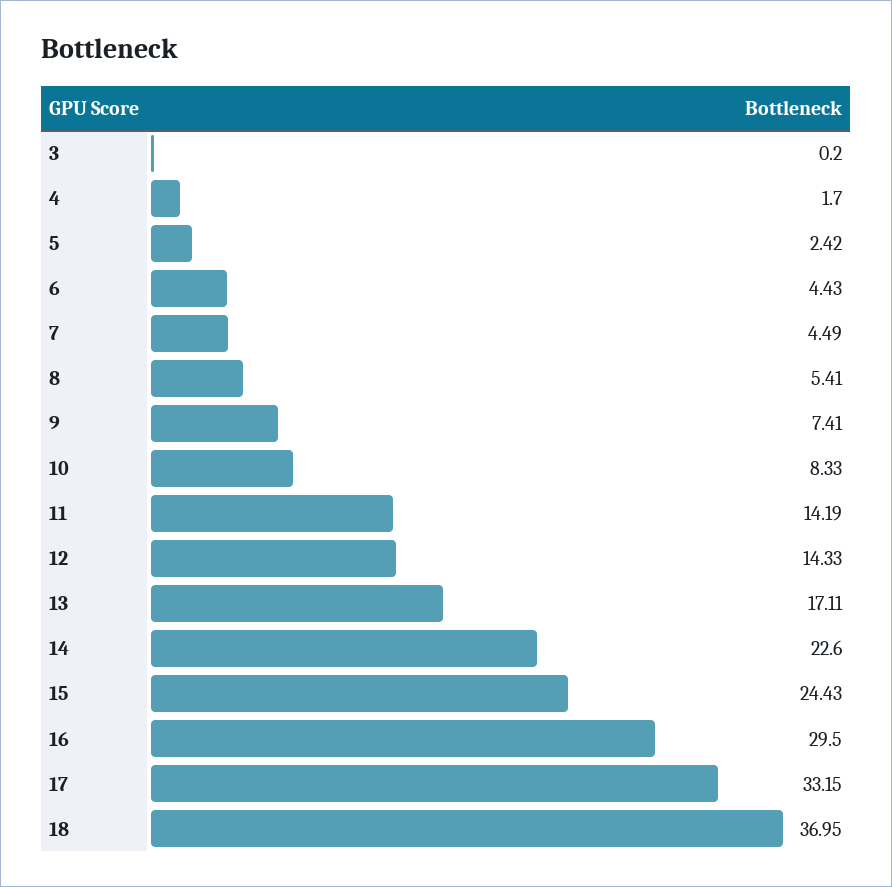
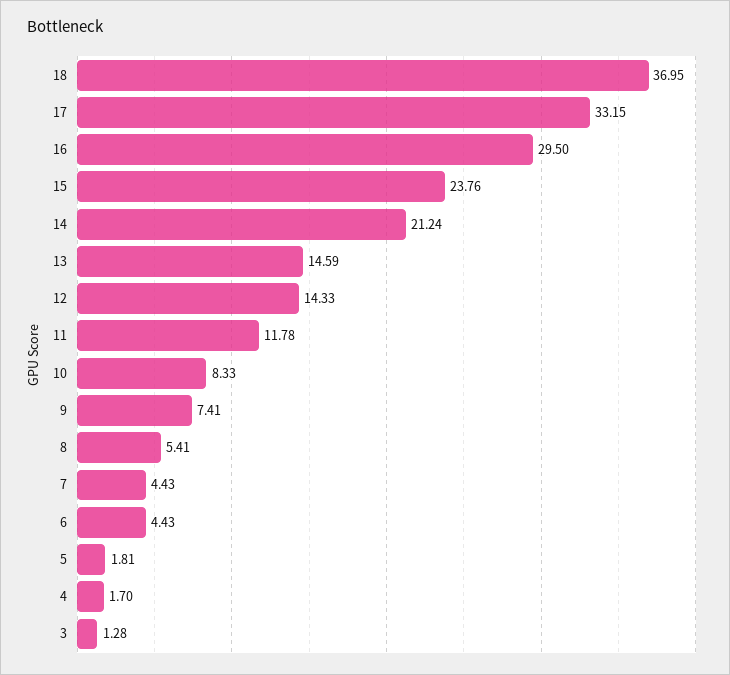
  {
-   "3": 0.2,
+   "3": 1.28,
    "4": 1.7,
-   "5": 2.42,
+   "5": 1.81,
    "6": 4.43,
-   "7": 4.49,
+   "7": 4.43,
    "8": 5.41,
    "9": 7.41,
    "10": 8.33,
-   "11": 14.19,
+   "11": 11.78,
    "12": 14.33,
-   "13": 17.11,
+   "13": 14.59,
-   "14": 22.6,
+   "14": 21.24,
-   "15": 24.43,
+   "15": 23.76,
    "16": 29.5,
    "17": 33.15,
    "18": 36.95
  }

